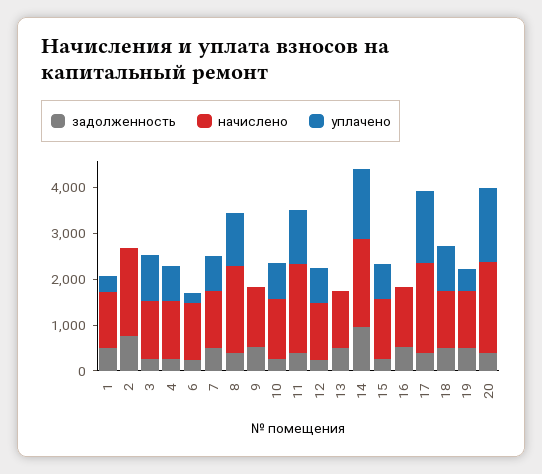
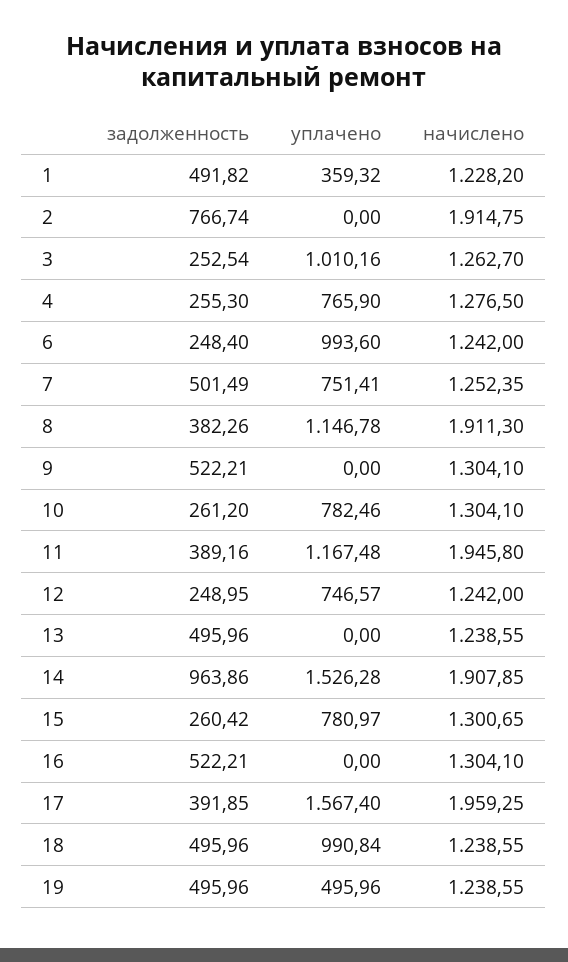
  {
    "задолженность": {
      "1": 491.82,
      "2": 766.74,
      "3": 252.54,
      "4": 255.3,
      "6": 248.4,
      "7": 501.49,
      "8": 382.26,
      "9": 522.21,
      "10": 261.2,
      "11": 389.16,
      "12": 248.95,
      "13": 495.96,
      "14": 963.86,
      "15": 260.42,
      "16": 522.21,
      "17": 391.85,
      "18": 495.96,
-     "19": 495.96,
+     "19": 495.96
-     "20": 400
    },
    "начислено": {
      "1": 1228.2,
      "2": 1914.75,
      "3": 1262.7,
      "4": 1276.5,
      "6": 1242,
      "7": 1252.35,
      "8": 1911.3,
      "9": 1304.1,
      "10": 1304.1,
      "11": 1945.8,
      "12": 1242,
      "13": 1238.55,
      "14": 1907.85,
      "15": 1300.65,
      "16": 1304.1,
      "17": 1959.25,
      "18": 1238.55,
-     "19": 1238.55,
+     "19": 1238.55
-     "20": 2000
    },
    "уплачено": {
      "1": 359.32,
      "2": 0,
      "3": 1010.16,
      "4": 765.9,
-     "6": 200,
+     "6": 993.6,
      "7": 751.41,
      "8": 1146.78,
      "9": 0,
      "10": 782.46,
      "11": 1167.48,
      "12": 746.57,
      "13": 0,
      "14": 1526.28,
      "15": 780.97,
      "16": 0,
      "17": 1567.4,
      "18": 990.84,
-     "19": 495.96,
+     "19": 495.96
-     "20": 1600
    }
  }

